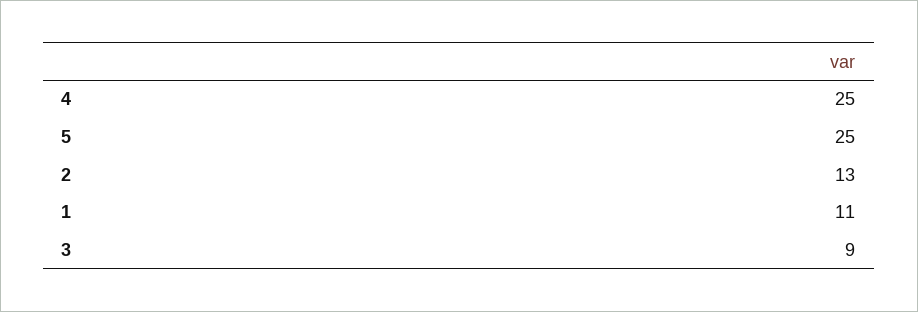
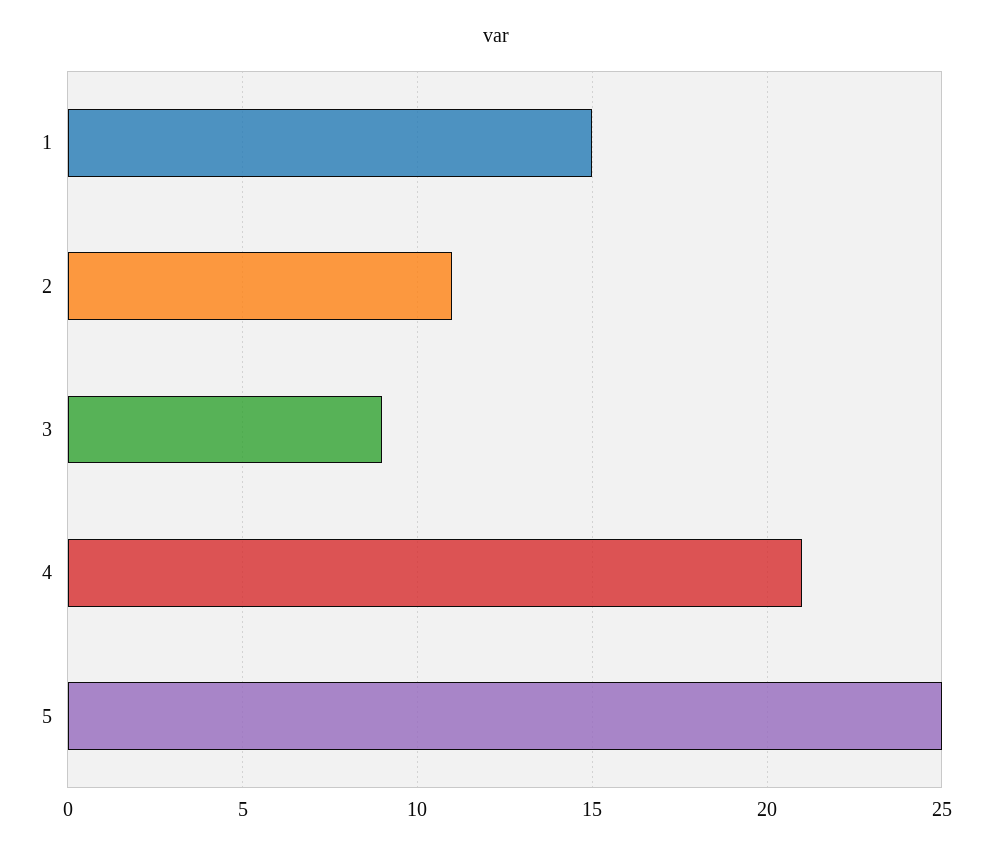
  {
-   "4": 25,
+   "4": 21,
    "5": 25,
-   "2": 13,
+   "2": 11,
-   "1": 11,
+   "1": 15,
    "3": 9
  }

